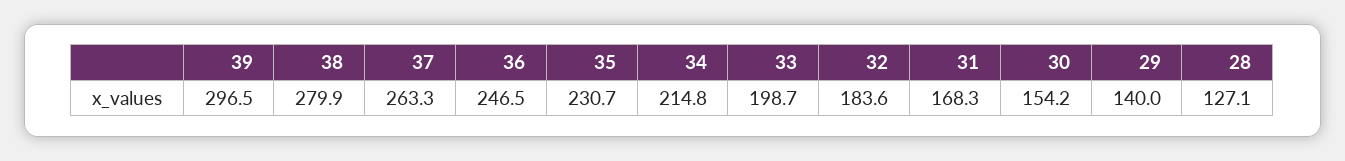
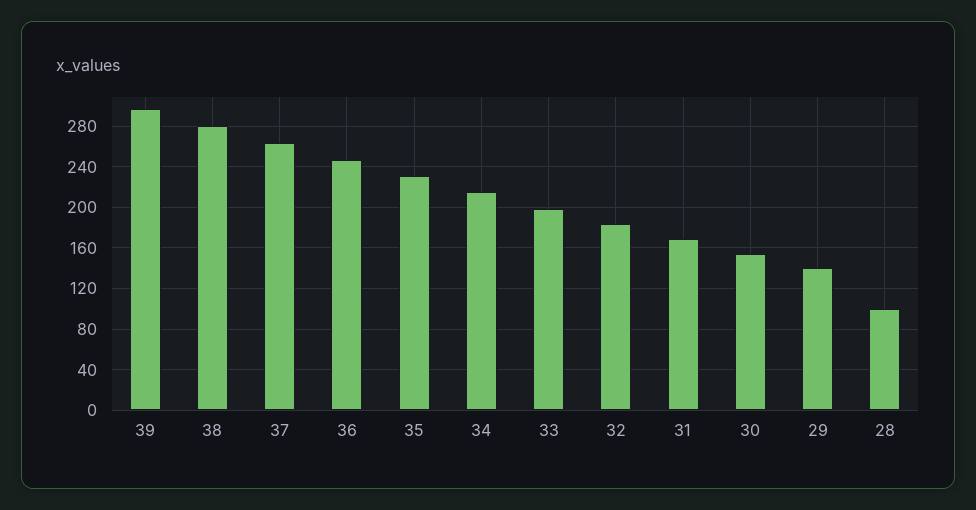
  {
    "39": 296.5,
    "38": 279.9,
    "37": 263.3,
    "36": 246.5,
    "35": 230.7,
    "34": 214.8,
    "33": 198.7,
    "32": 183.6,
    "31": 168.3,
    "30": 154.2,
    "29": 140,
-   "28": 127.1
+   "28": 100
  }

